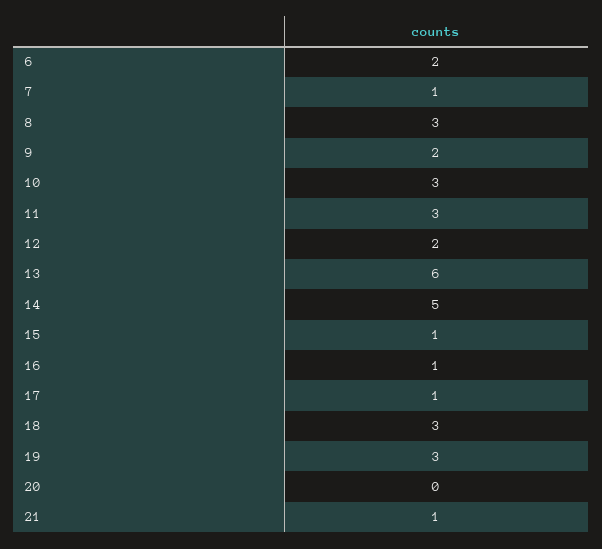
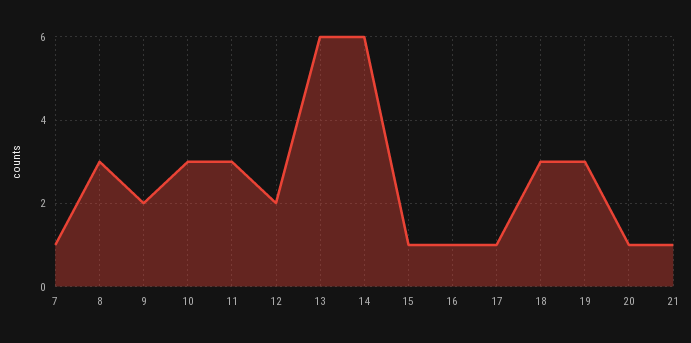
  {
-   "6": 2,
    "7": 1,
    "8": 3,
    "9": 2,
    "10": 3,
    "11": 3,
    "12": 2,
    "13": 6,
-   "14": 5,
+   "14": 6,
    "15": 1,
    "16": 1,
    "17": 1,
    "18": 3,
    "19": 3,
-   "20": 0,
+   "20": 1,
    "21": 1
  }

